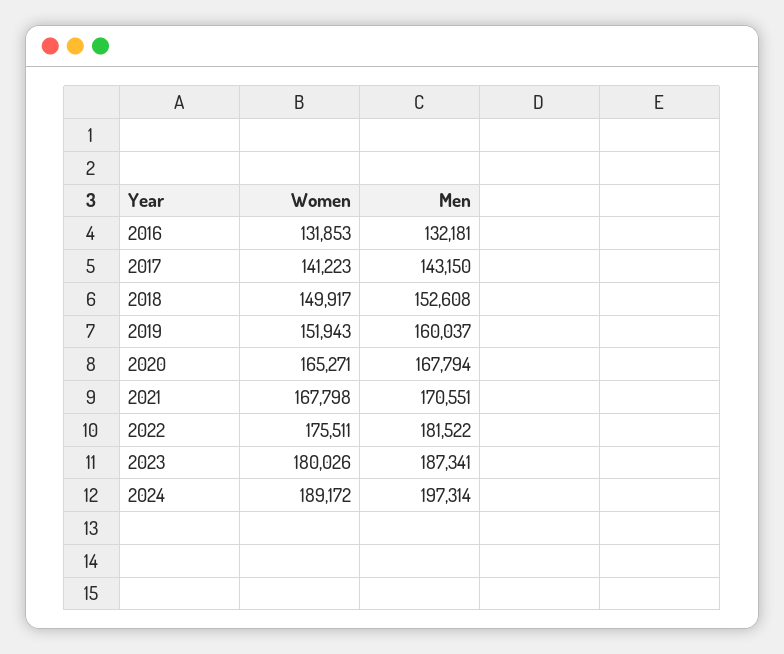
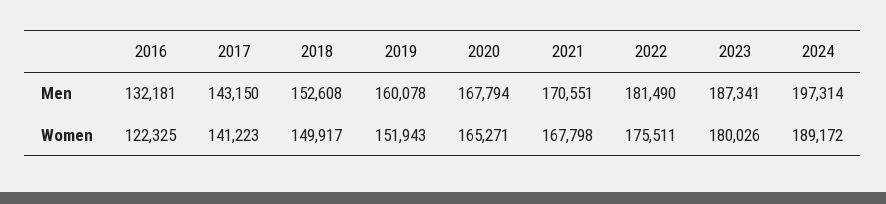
  {
    "Women": {
-     "2016": 131853,
+     "2016": 122325,
      "2017": 141223,
      "2018": 149917,
      "2019": 151943,
      "2020": 165271,
      "2021": 167798,
      "2022": 175511,
      "2023": 180026,
      "2024": 189172
    },
    "Men": {
      "2016": 132181,
      "2017": 143150,
      "2018": 152608,
-     "2019": 160037,
+     "2019": 160078,
      "2020": 167794,
      "2021": 170551,
-     "2022": 181522,
+     "2022": 181490,
      "2023": 187341,
      "2024": 197314
    }
  }

